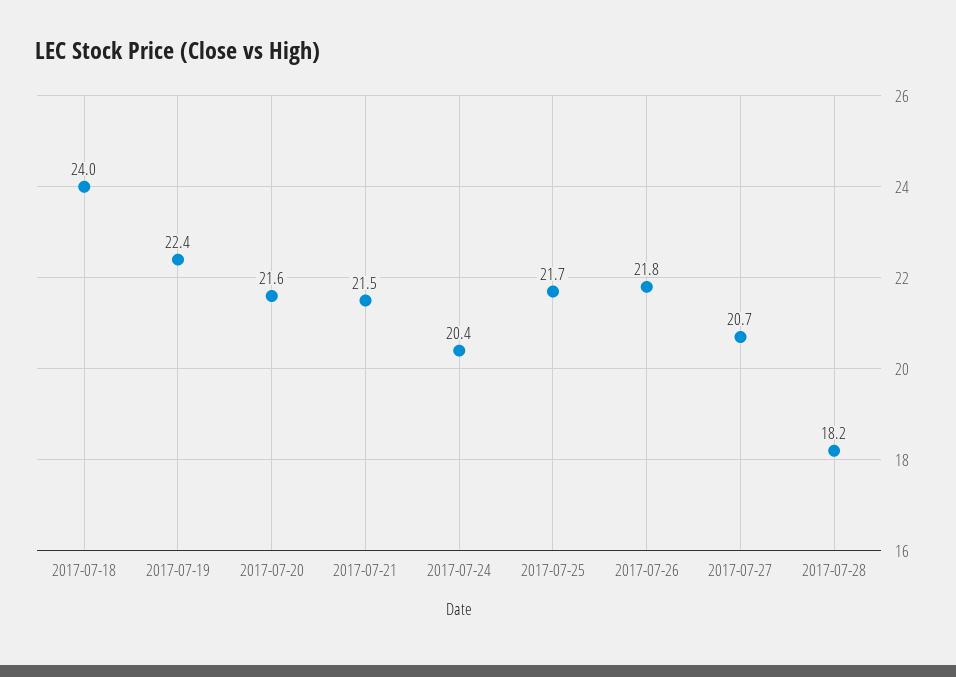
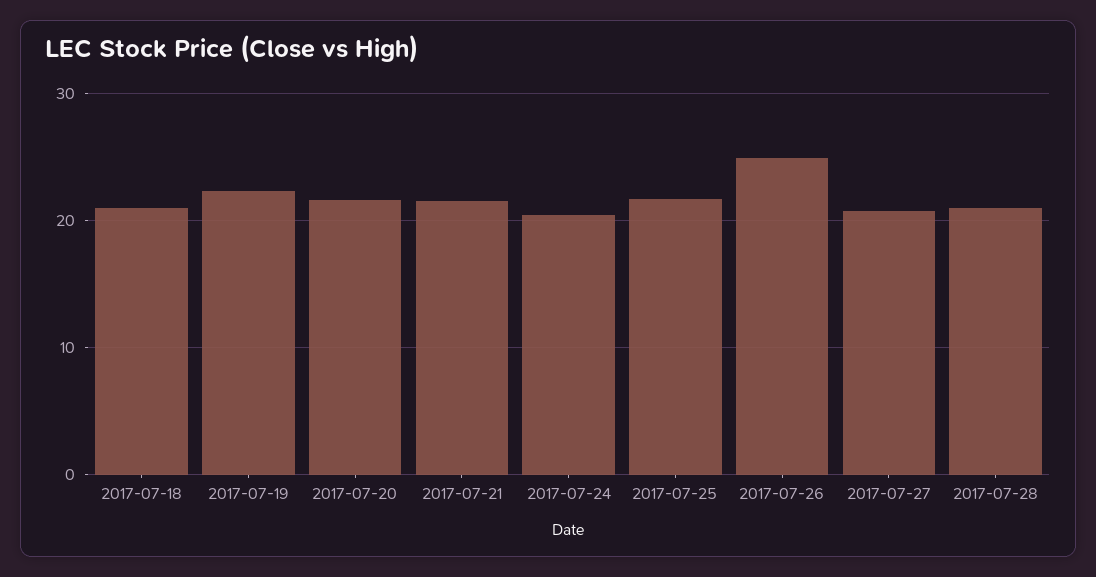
  {
-   "2017-07-18": 24,
+   "2017-07-18": 21,
    "2017-07-19": 22.4,
    "2017-07-20": 21.6,
    "2017-07-21": 21.5,
    "2017-07-24": 20.4,
    "2017-07-25": 21.7,
-   "2017-07-26": 21.8,
+   "2017-07-26": 25,
    "2017-07-27": 20.7,
-   "2017-07-28": 18.2
+   "2017-07-28": 21
  }

